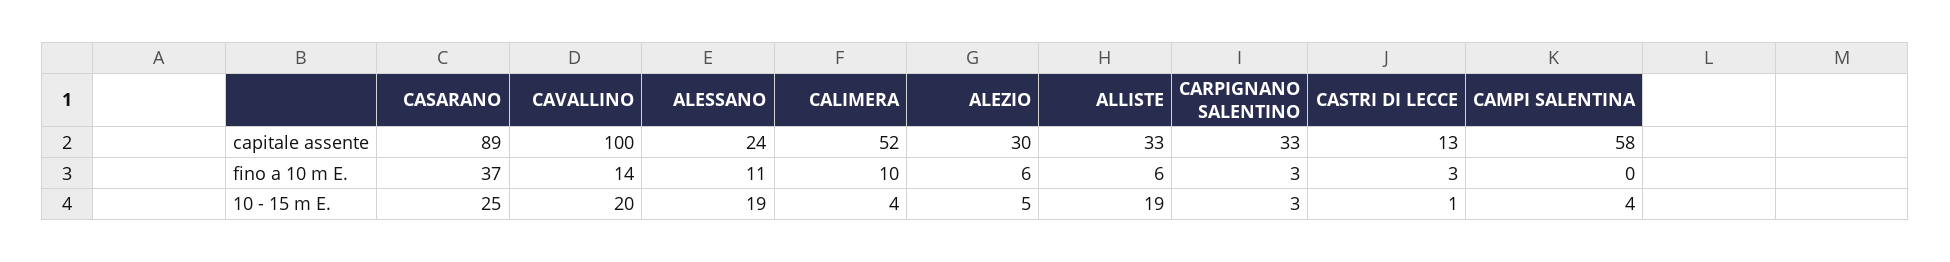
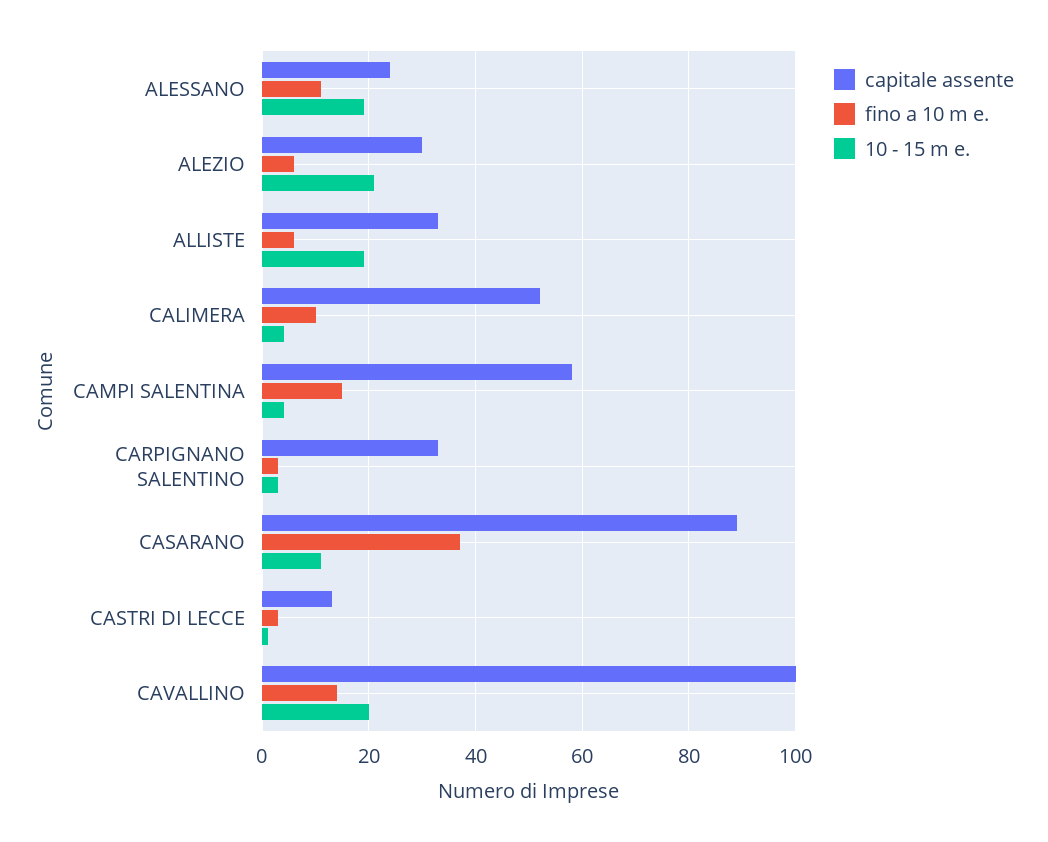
  {
    "capitale assente": {
      "CASARANO": 89,
      "CAVALLINO": 100,
      "ALESSANO": 24,
      "CALIMERA": 52,
      "ALEZIO": 30,
      "ALLISTE": 33,
      "CARPIGNANO SALENTINO": 33,
      "CASTRI DI LECCE": 13,
      "CAMPI SALENTINA": 58
    },
    "fino a 10 m E.": {
      "CASARANO": 37,
      "CAVALLINO": 14,
      "ALESSANO": 11,
      "CALIMERA": 10,
      "ALEZIO": 6,
      "ALLISTE": 6,
      "CARPIGNANO SALENTINO": 3,
      "CASTRI DI LECCE": 3,
-     "CAMPI SALENTINA": 0
+     "CAMPI SALENTINA": 15
    },
    "10 - 15 m E.": {
-     "CASARANO": 25,
+     "CASARANO": 10,
      "CAVALLINO": 20,
      "ALESSANO": 19,
      "CALIMERA": 4,
-     "ALEZIO": 5,
+     "ALEZIO": 20,
      "ALLISTE": 19,
      "CARPIGNANO SALENTINO": 3,
      "CASTRI DI LECCE": 1,
      "CAMPI SALENTINA": 4
    }
  }

